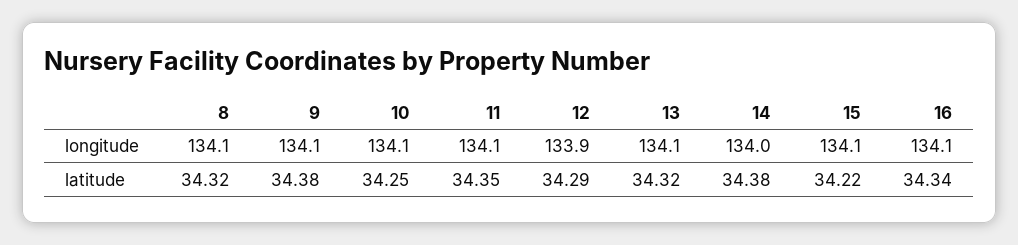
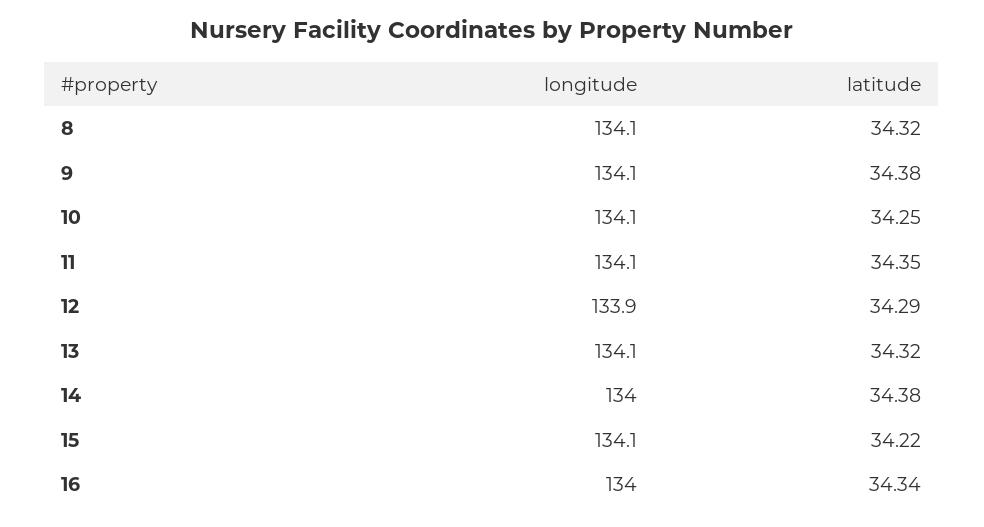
  {
    "8": {
      "longitude": 134.1,
      "latitude": 34.32
    },
    "9": {
      "longitude": 134.1,
      "latitude": 34.38
    },
    "10": {
      "longitude": 134.1,
      "latitude": 34.25
    },
    "11": {
      "longitude": 134.1,
      "latitude": 34.35
    },
    "12": {
      "longitude": 133.9,
      "latitude": 34.29
    },
    "13": {
      "longitude": 134.1,
      "latitude": 34.32
    },
    "14": {
      "longitude": 134,
      "latitude": 34.38
    },
    "15": {
      "longitude": 134.1,
      "latitude": 34.22
    },
    "16": {
-     "longitude": 134.1,
+     "longitude": 134,
      "latitude": 34.34
    }
  }

